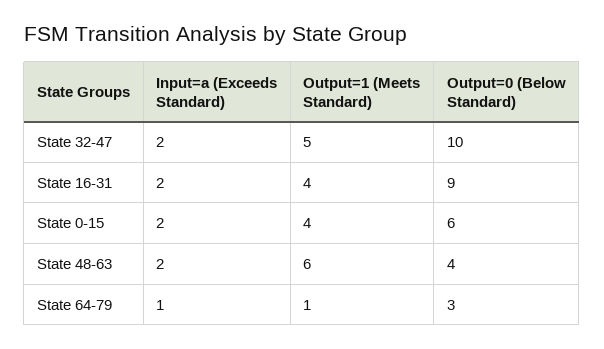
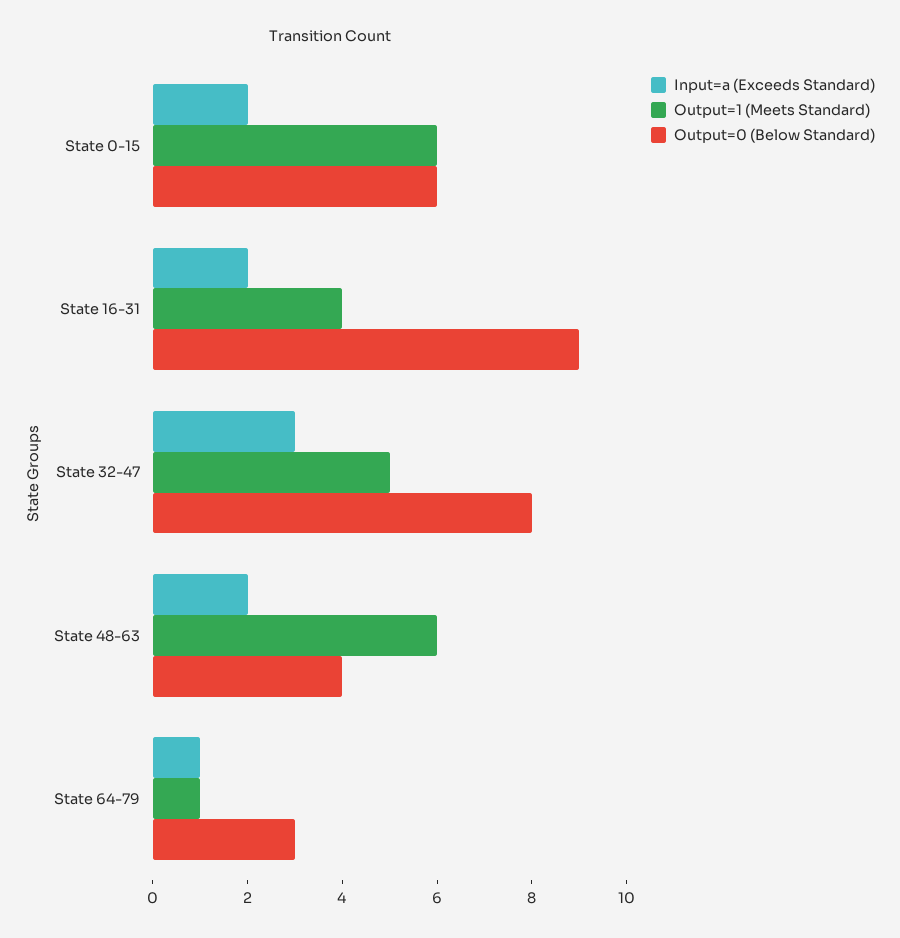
  {
    "Input=a (Exceeds Standard)": {
-     "State 32-47": 2,
+     "State 32-47": 3,
      "State 16-31": 2,
      "State 0-15": 2,
      "State 48-63": 2,
      "State 64-79": 1
    },
    "Output=1 (Meets Standard)": {
      "State 32-47": 5,
      "State 16-31": 4,
-     "State 0-15": 4,
+     "State 0-15": 6,
      "State 48-63": 6,
      "State 64-79": 1
    },
    "Output=0 (Below Standard)": {
-     "State 32-47": 10,
+     "State 32-47": 8,
      "State 16-31": 9,
      "State 0-15": 6,
      "State 48-63": 4,
      "State 64-79": 3
    }
  }

